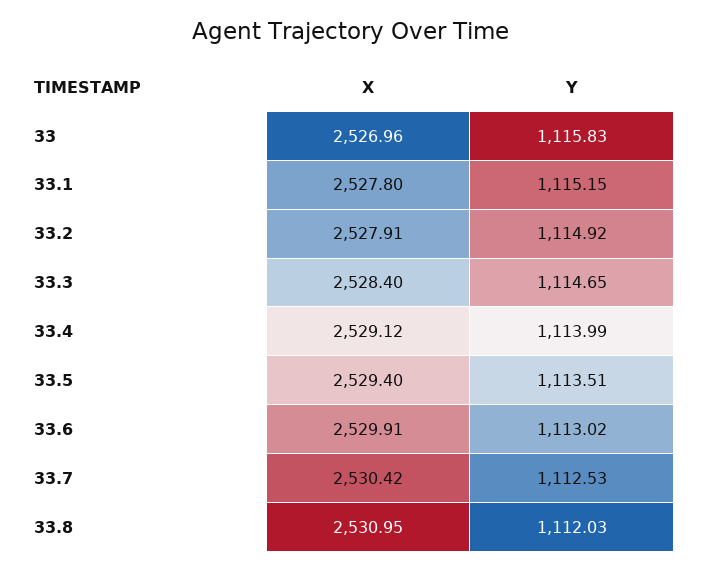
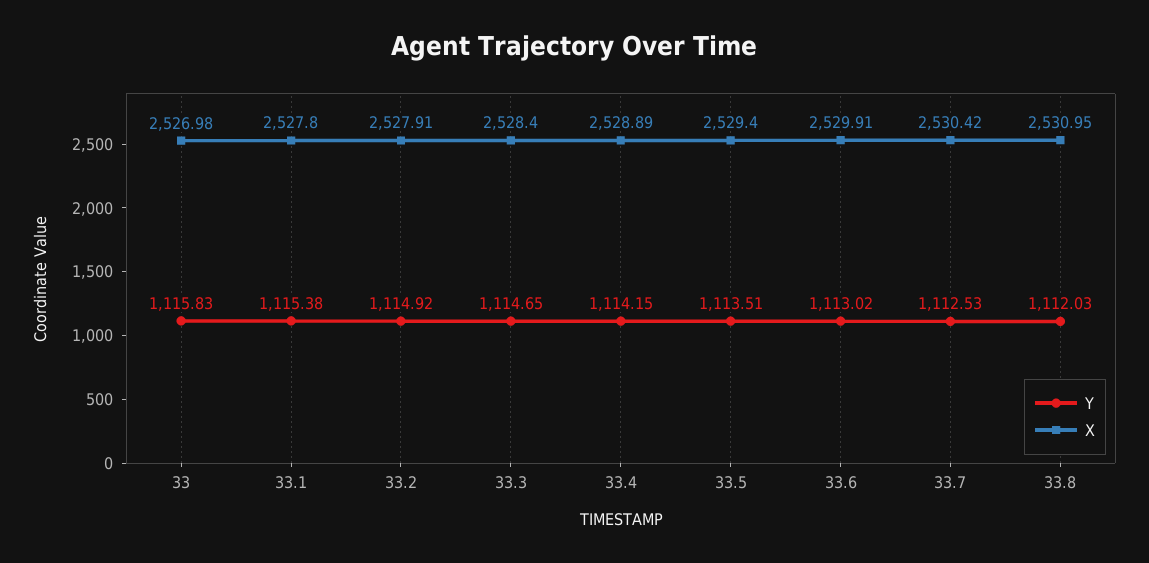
  {
    "X": {
-     "33": 2526.96,
+     "33": 2526.98,
      "33.1": 2527.8,
      "33.2": 2527.91,
      "33.3": 2528.4,
-     "33.4": 2529.12,
+     "33.4": 2528.89,
      "33.5": 2529.4,
      "33.6": 2529.91,
      "33.7": 2530.42,
      "33.8": 2530.95
    },
    "Y": {
      "33": 1115.83,
-     "33.1": 1115.15,
+     "33.1": 1115.38,
      "33.2": 1114.92,
      "33.3": 1114.65,
-     "33.4": 1113.99,
+     "33.4": 1114.15,
      "33.5": 1113.51,
      "33.6": 1113.02,
      "33.7": 1112.53,
      "33.8": 1112.03
    }
  }

